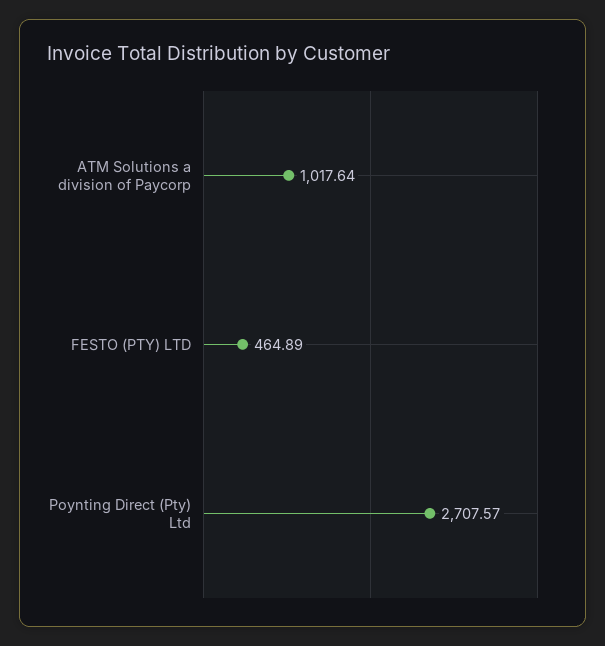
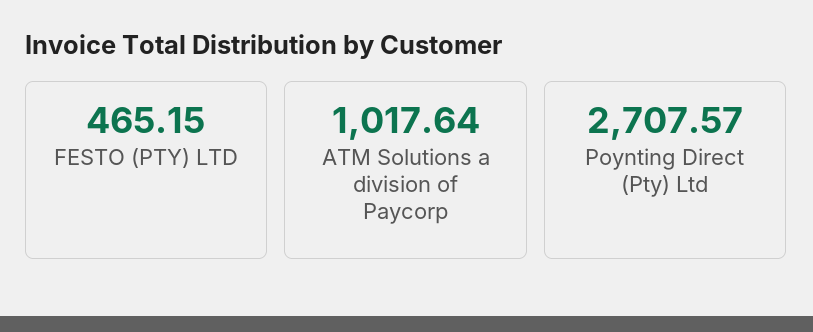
  {
    "ATM Solutions a division of Paycorp": 1017.64,
-   "FESTO (PTY) LTD": 464.89,
+   "FESTO (PTY) LTD": 465.15,
    "Poynting Direct (Pty) Ltd": 2707.57
  }

